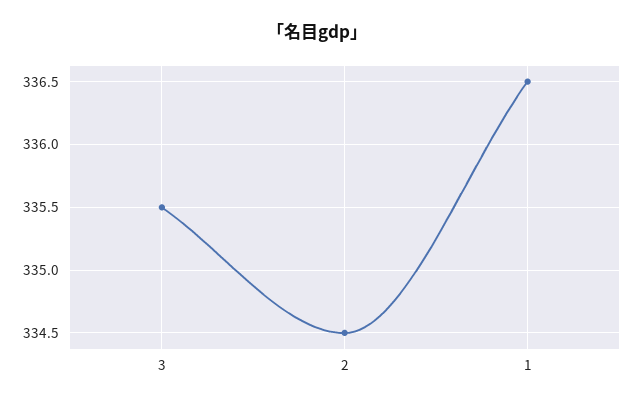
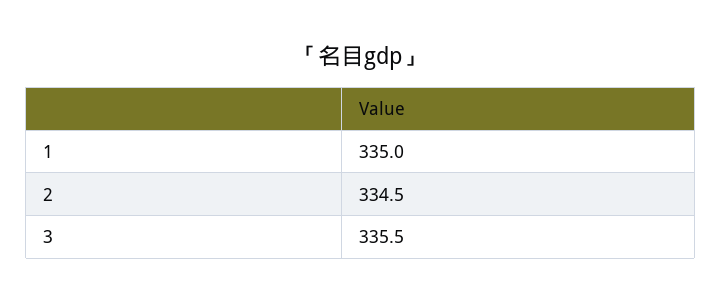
  {
    "3": 335.5,
    "2": 334.5,
-   "1": 336.5
+   "1": 335
  }

